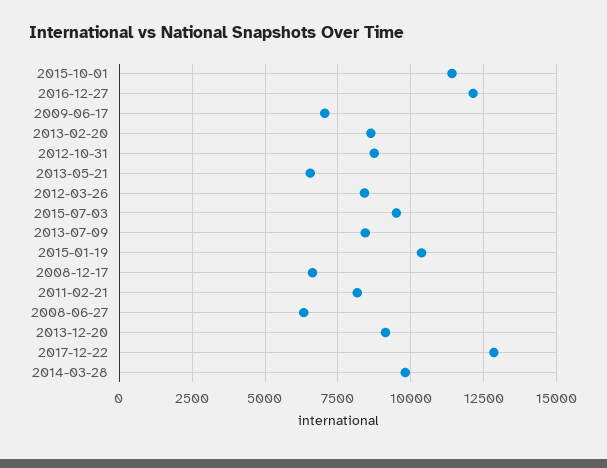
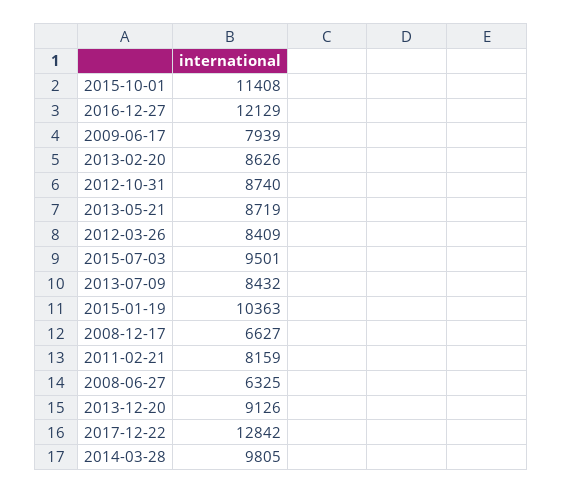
  {
    "2015-10-01": 11408,
    "2016-12-27": 12129,
-   "2009-06-17": 7000,
+   "2009-06-17": 7939,
    "2013-02-20": 8626,
    "2012-10-31": 8740,
-   "2013-05-21": 6500,
+   "2013-05-21": 8719,
    "2012-03-26": 8409,
    "2015-07-03": 9501,
    "2013-07-09": 8432,
    "2015-01-19": 10363,
    "2008-12-17": 6627,
    "2011-02-21": 8159,
    "2008-06-27": 6325,
    "2013-12-20": 9126,
    "2017-12-22": 12842,
    "2014-03-28": 9805
  }

